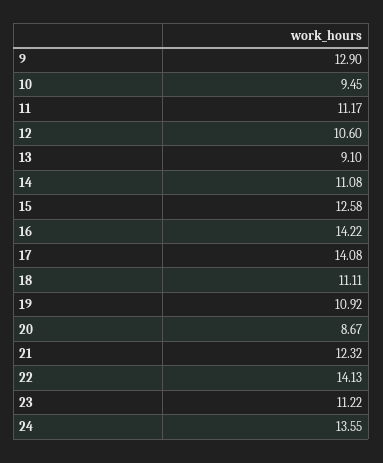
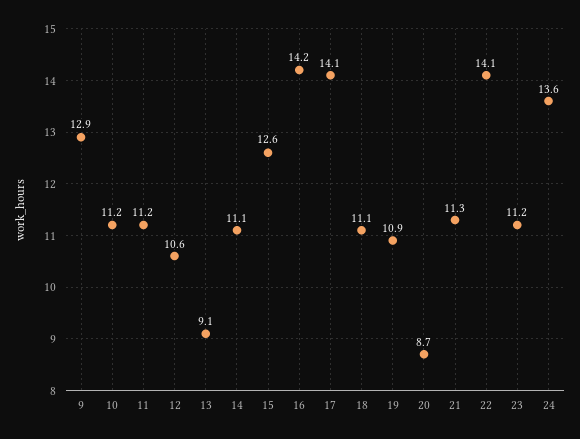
  {
    "9": 12.9,
-   "10": 9.45,
+   "10": 11.2,
    "11": 11.17,
    "12": 10.6,
    "13": 9.1,
    "14": 11.08,
    "15": 12.58,
    "16": 14.22,
    "17": 14.08,
    "18": 11.11,
    "19": 10.92,
    "20": 8.67,
-   "21": 12.32,
+   "21": 11.3,
    "22": 14.13,
    "23": 11.22,
    "24": 13.55
  }

